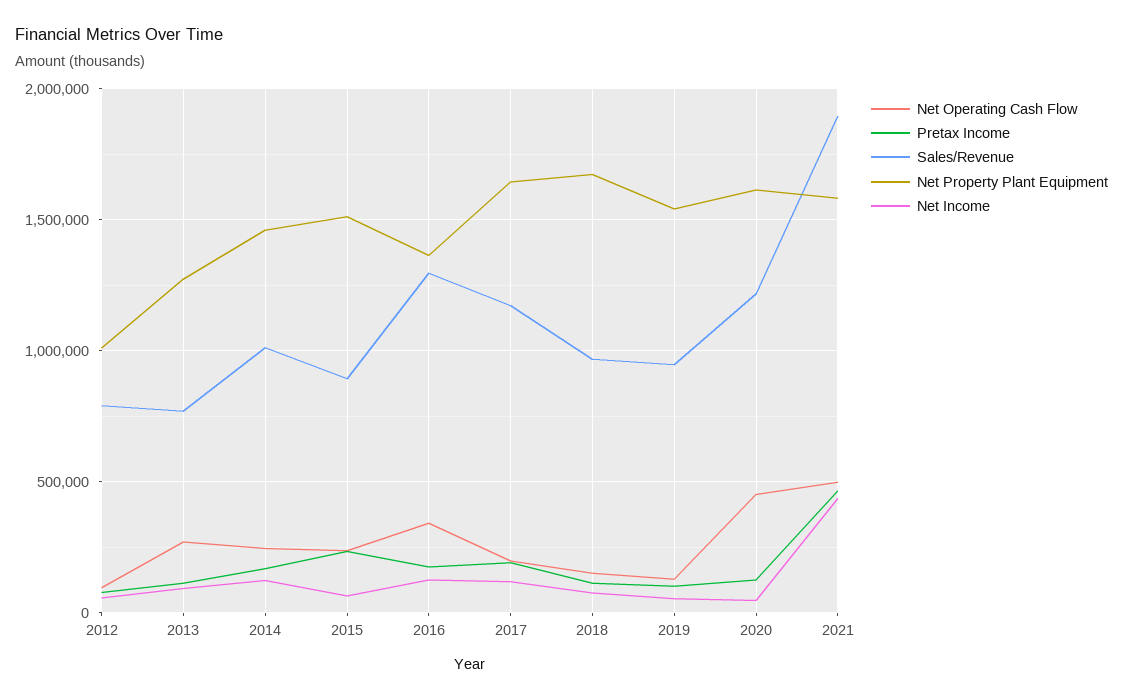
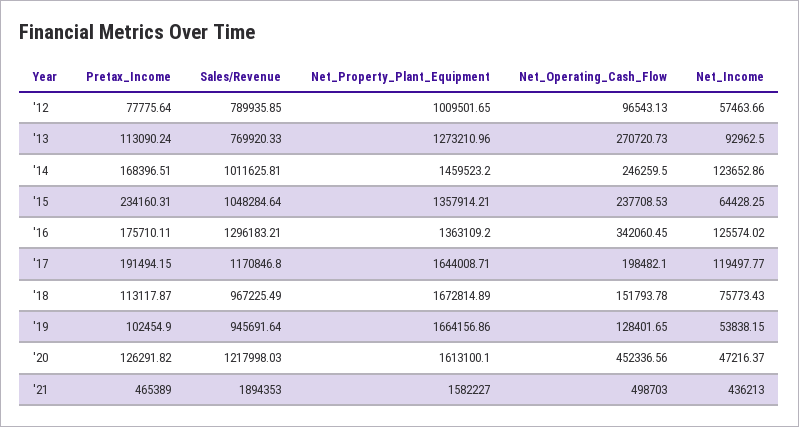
  {
    "Net Operating Cash Flow": {
      "2012": 96543.13,
      "2013": 270720.73,
      "2014": 246259.5,
      "2015": 237708.53,
      "2016": 342060.45,
      "2017": 198482.1,
      "2018": 151793.78,
      "2019": 128401.65,
      "2020": 452336.56,
      "2021": 498703
    },
    "Pretax Income": {
      "2012": 77775.64,
      "2013": 113090.24,
      "2014": 168396.51,
      "2015": 234160.31,
      "2016": 175710.11,
      "2017": 191494.15,
      "2018": 113117.87,
      "2019": 102454.9,
      "2020": 126291.82,
      "2021": 465389
    },
    "Sales/Revenue": {
      "2012": 789935.85,
      "2013": 769920.33,
      "2014": 1011625.81,
-     "2015": 900000,
+     "2015": 1048284.64,
      "2016": 1296183.21,
      "2017": 1170846.8,
      "2018": 967225.49,
      "2019": 945691.64,
      "2020": 1217998.03,
      "2021": 1894353
    },
    "Net Property Plant Equipment": {
      "2012": 1009501.65,
      "2013": 1273210.96,
      "2014": 1459523.2,
-     "2015": 1500000,
+     "2015": 1357914.21,
      "2016": 1363109.2,
      "2017": 1644008.71,
      "2018": 1672814.89,
-     "2019": 1550000,
+     "2019": 1664156.86,
      "2020": 1613100.1,
      "2021": 1582227
    },
    "Net Income": {
      "2012": 57463.66,
      "2013": 92962.5,
      "2014": 123652.86,
      "2015": 64428.25,
      "2016": 125574.02,
      "2017": 119497.77,
      "2018": 75773.43,
      "2019": 53838.15,
      "2020": 47216.37,
      "2021": 436213
    }
  }

